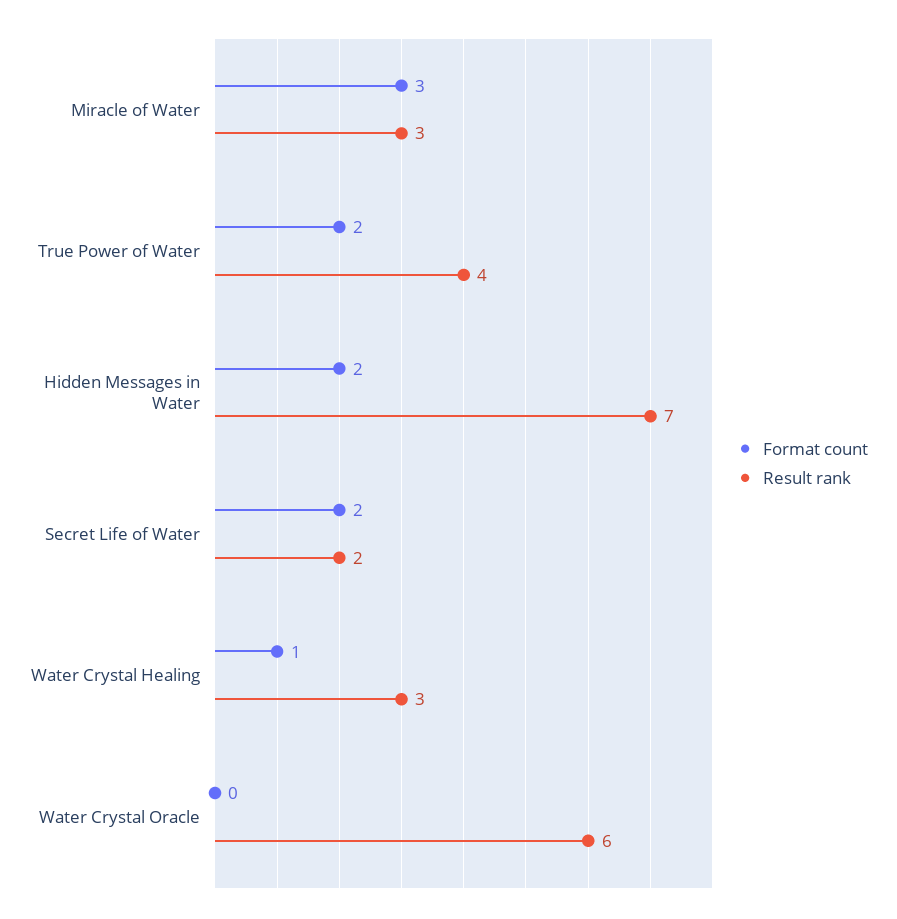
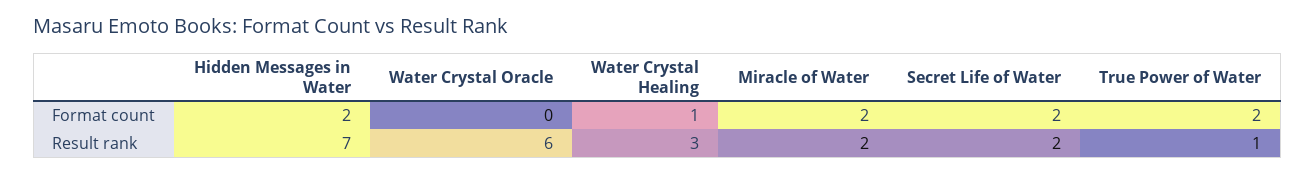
  {
    "Format count": {
-     "Miracle of Water": 3,
+     "Miracle of Water": 2,
      "True Power of Water": 2,
      "Hidden Messages in Water": 2,
      "Secret Life of Water": 2,
      "Water Crystal Healing": 1,
      "Water Crystal Oracle": 0
    },
    "Result rank": {
-     "Miracle of Water": 3,
+     "Miracle of Water": 2,
-     "True Power of Water": 4,
+     "True Power of Water": 1,
      "Hidden Messages in Water": 7,
      "Secret Life of Water": 2,
      "Water Crystal Healing": 3,
      "Water Crystal Oracle": 6
    }
  }

